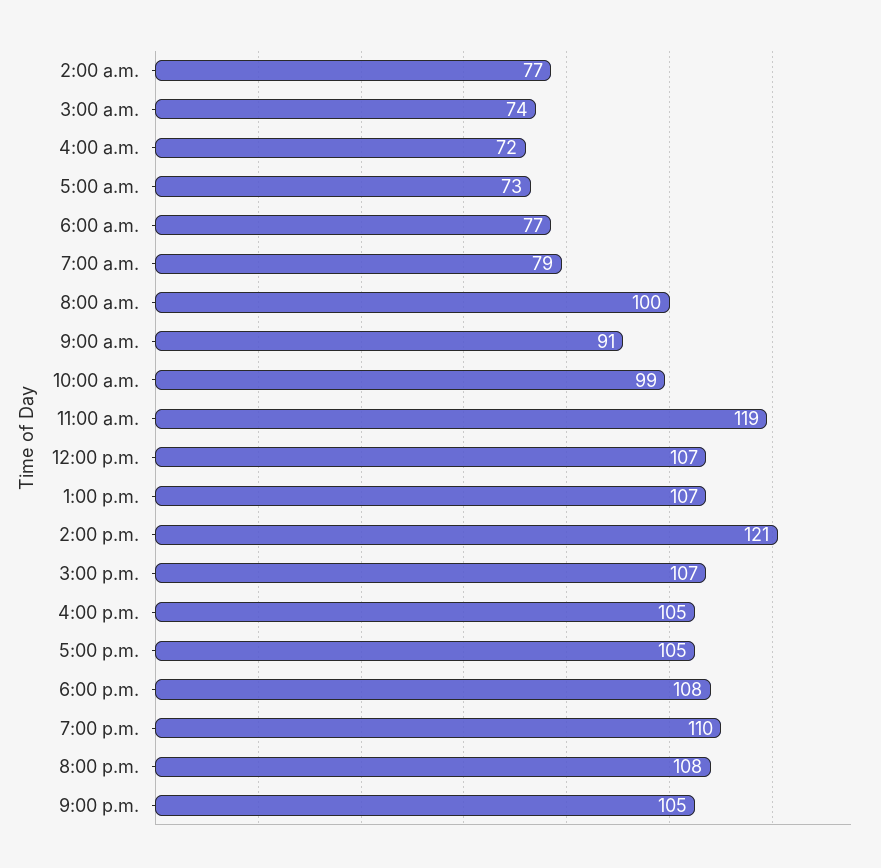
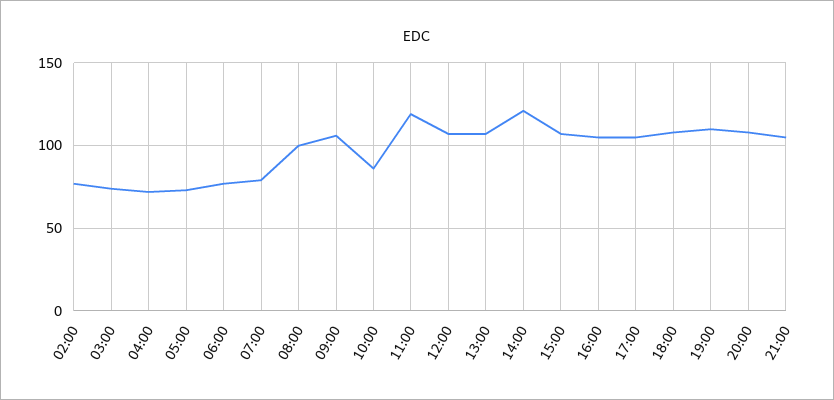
  {
    "2:00 a.m.": 77,
    "3:00 a.m.": 74,
    "4:00 a.m.": 72,
    "5:00 a.m.": 73,
    "6:00 a.m.": 77,
    "7:00 a.m.": 79,
    "8:00 a.m.": 100,
-   "9:00 a.m.": 91,
+   "9:00 a.m.": 105,
-   "10:00 a.m.": 99,
+   "10:00 a.m.": 85,
    "11:00 a.m.": 119,
    "12:00 p.m.": 107,
    "1:00 p.m.": 107,
    "2:00 p.m.": 121,
    "3:00 p.m.": 107,
    "4:00 p.m.": 105,
    "5:00 p.m.": 105,
    "6:00 p.m.": 108,
    "7:00 p.m.": 110,
    "8:00 p.m.": 108,
    "9:00 p.m.": 105
  }

